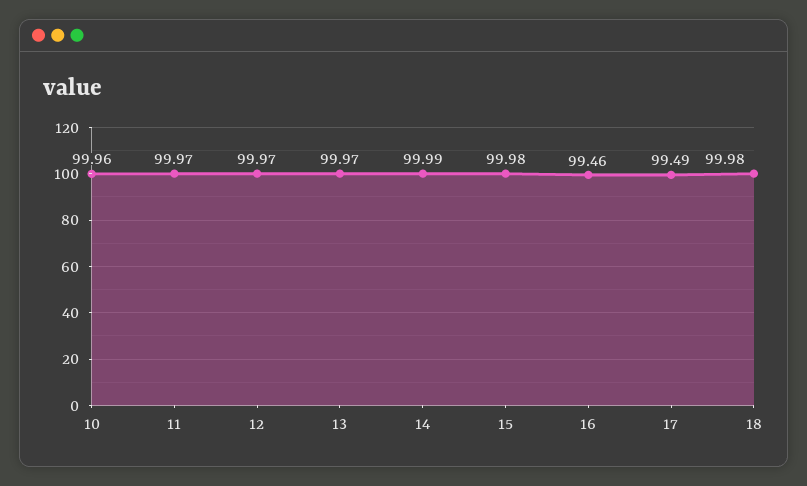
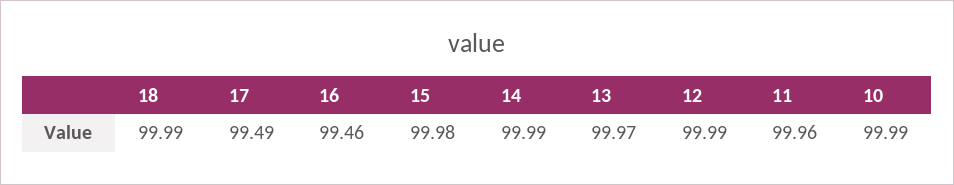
  {
-   "10": 99.96,
+   "10": 99.99,
-   "11": 99.97,
+   "11": 99.96,
-   "12": 99.97,
+   "12": 99.99,
    "13": 99.97,
    "14": 99.99,
    "15": 99.98,
    "16": 99.46,
    "17": 99.49,
-   "18": 99.98
+   "18": 99.99
  }

